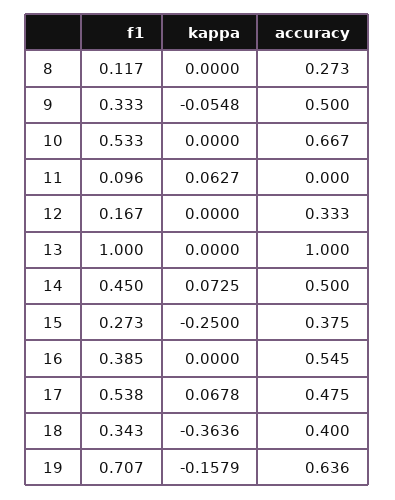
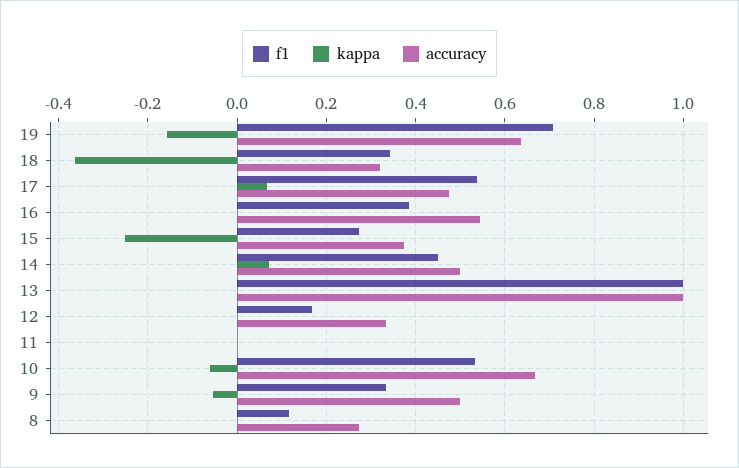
  {
    "f1": {
      "8": 0.117,
      "9": 0.333,
      "10": 0.533,
-     "11": 0.096,
+     "11": 0,
      "12": 0.167,
      "13": 1,
      "14": 0.45,
      "15": 0.273,
      "16": 0.385,
      "17": 0.538,
      "18": 0.343,
      "19": 0.707
    },
    "kappa": {
      "8": 0,
      "9": -0.0548,
-     "10": 0,
+     "10": -0.06,
-     "11": 0.0627,
+     "11": 0,
      "12": 0,
      "13": 0,
      "14": 0.0725,
      "15": -0.25,
      "16": 0,
      "17": 0.0678,
      "18": -0.3636,
      "19": -0.1579
    },
    "accuracy": {
      "8": 0.273,
      "9": 0.5,
      "10": 0.667,
      "11": 0,
      "12": 0.333,
      "13": 1,
      "14": 0.5,
      "15": 0.375,
      "16": 0.545,
      "17": 0.475,
-     "18": 0.4,
+     "18": 0.32,
      "19": 0.636
    }
  }

